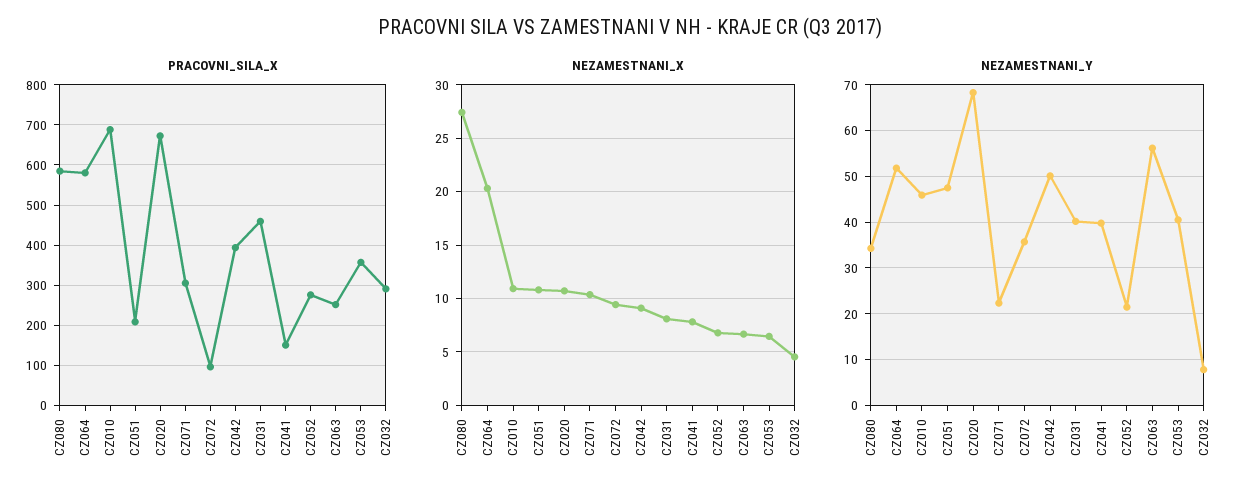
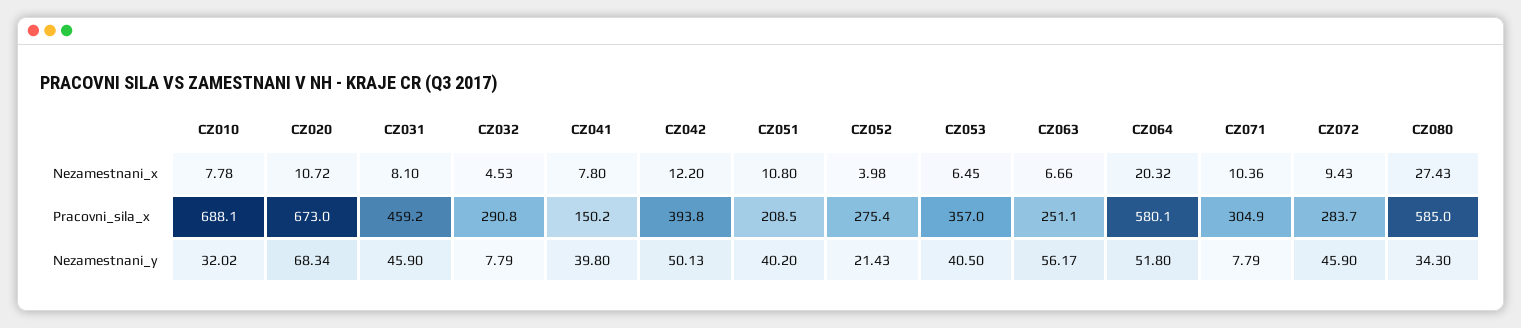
  {
    "PRACOVNI_SILA_X": {
      "CZ080": 585,
      "CZ064": 580.1,
      "CZ010": 688.1,
      "CZ051": 208.5,
      "CZ020": 673,
      "CZ071": 304.9,
-     "CZ072": 100,
+     "CZ072": 283.7,
      "CZ042": 393.8,
      "CZ031": 459.2,
      "CZ041": 150.2,
      "CZ052": 275.4,
      "CZ063": 251.1,
      "CZ053": 357,
      "CZ032": 290.8
    },
    "NEZAMESTNANI_X": {
      "CZ080": 27.43,
      "CZ064": 20.32,
-     "CZ010": 11,
+     "CZ010": 7.78,
      "CZ051": 10.8,
      "CZ020": 10.72,
      "CZ071": 10.36,
      "CZ072": 9.43,
-     "CZ042": 9,
+     "CZ042": 12.2,
      "CZ031": 8.1,
      "CZ041": 7.8,
-     "CZ052": 7,
+     "CZ052": 3.98,
      "CZ063": 6.66,
      "CZ053": 6.45,
      "CZ032": 4.53
    },
    "NEZAMESTNANI_Y": {
      "CZ080": 34.3,
      "CZ064": 51.8,
-     "CZ010": 46,
+     "CZ010": 32.02,
-     "CZ051": 48,
+     "CZ051": 40.2,
      "CZ020": 68.34,
-     "CZ071": 22,
+     "CZ071": 7.79,
-     "CZ072": 36,
+     "CZ072": 45.9,
      "CZ042": 50.13,
-     "CZ031": 40,
+     "CZ031": 45.9,
      "CZ041": 39.8,
      "CZ052": 21.43,
      "CZ063": 56.17,
      "CZ053": 40.5,
      "CZ032": 7.79
    }
  }

